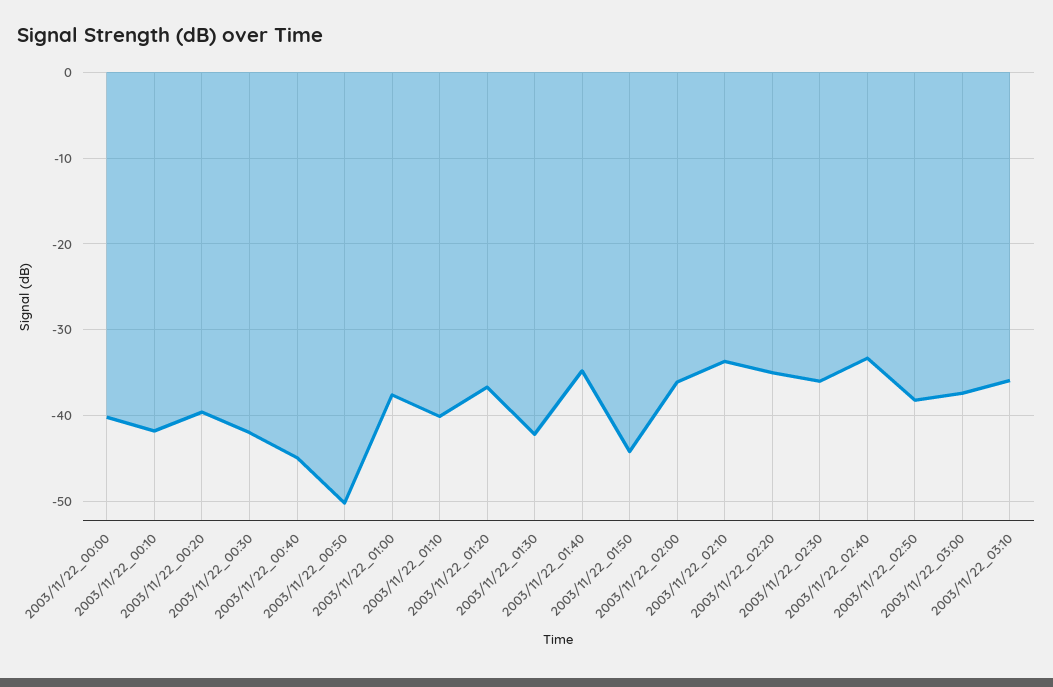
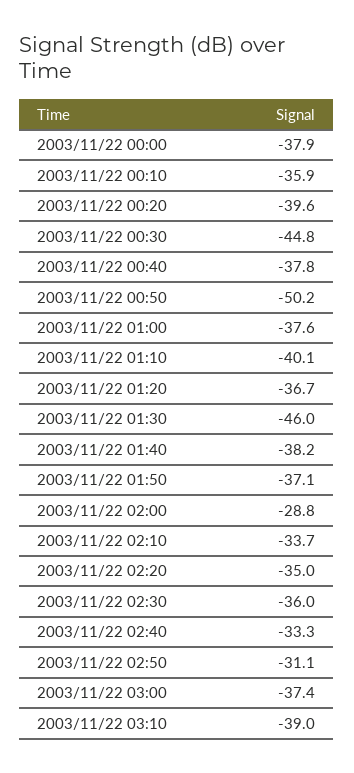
  {
-   "2003/11/22_00:00": -40,
+   "2003/11/22_00:00": -37.9,
-   "2003/11/22_00:10": -42,
+   "2003/11/22_00:10": -35.9,
    "2003/11/22_00:20": -39.6,
-   "2003/11/22_00:30": -42,
+   "2003/11/22_00:30": -44.8,
-   "2003/11/22_00:40": -45,
+   "2003/11/22_00:40": -37.8,
    "2003/11/22_00:50": -50.2,
    "2003/11/22_01:00": -37.6,
    "2003/11/22_01:10": -40.1,
    "2003/11/22_01:20": -36.7,
-   "2003/11/22_01:30": -42,
+   "2003/11/22_01:30": -46,
-   "2003/11/22_01:40": -35,
+   "2003/11/22_01:40": -38.2,
-   "2003/11/22_01:50": -44,
+   "2003/11/22_01:50": -37.1,
-   "2003/11/22_02:00": -36,
+   "2003/11/22_02:00": -28.8,
    "2003/11/22_02:10": -33.7,
    "2003/11/22_02:20": -35,
    "2003/11/22_02:30": -36,
    "2003/11/22_02:40": -33.3,
-   "2003/11/22_02:50": -38,
+   "2003/11/22_02:50": -31.1,
    "2003/11/22_03:00": -37.4,
-   "2003/11/22_03:10": -36
+   "2003/11/22_03:10": -39
  }

